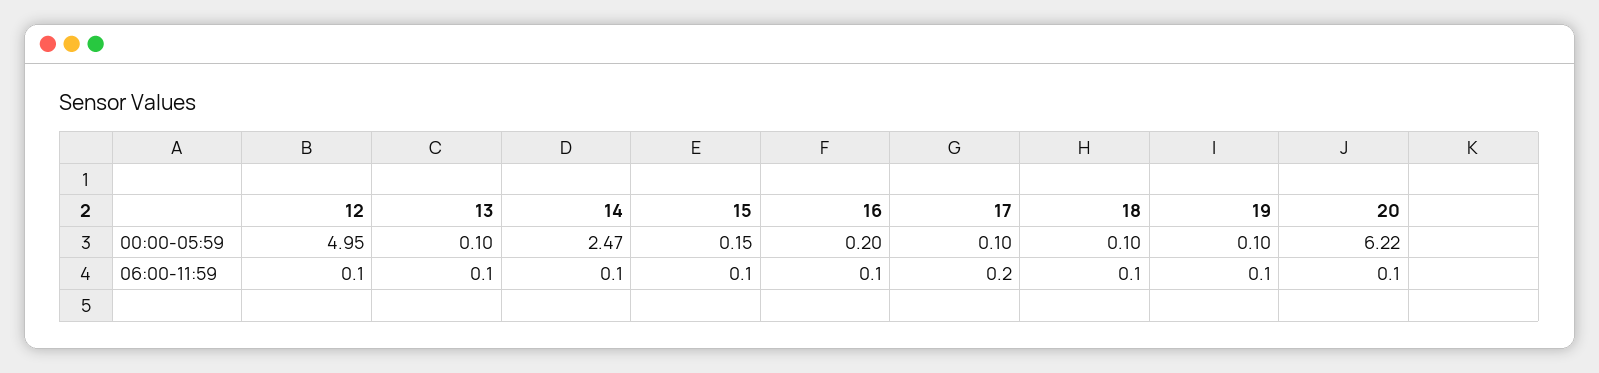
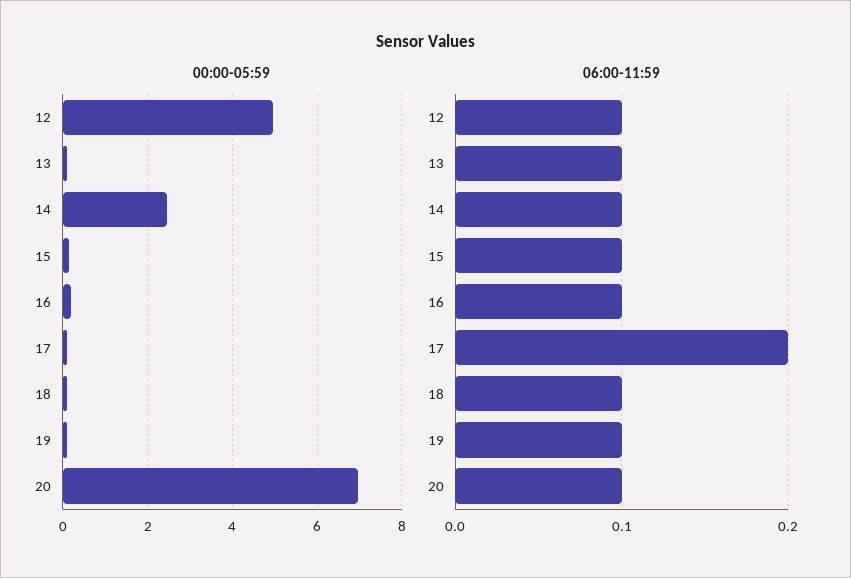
  {
    "00:00-05:59": {
      "12": 4.95,
      "13": 0.1,
      "14": 2.47,
      "15": 0.15,
      "16": 0.2,
      "17": 0.1,
      "18": 0.1,
      "19": 0.1,
-     "20": 6.22
+     "20": 7
    },
    "06:00-11:59": {
      "12": 0.1,
      "13": 0.1,
      "14": 0.1,
      "15": 0.1,
      "16": 0.1,
      "17": 0.2,
      "18": 0.1,
      "19": 0.1,
      "20": 0.1
    }
  }

